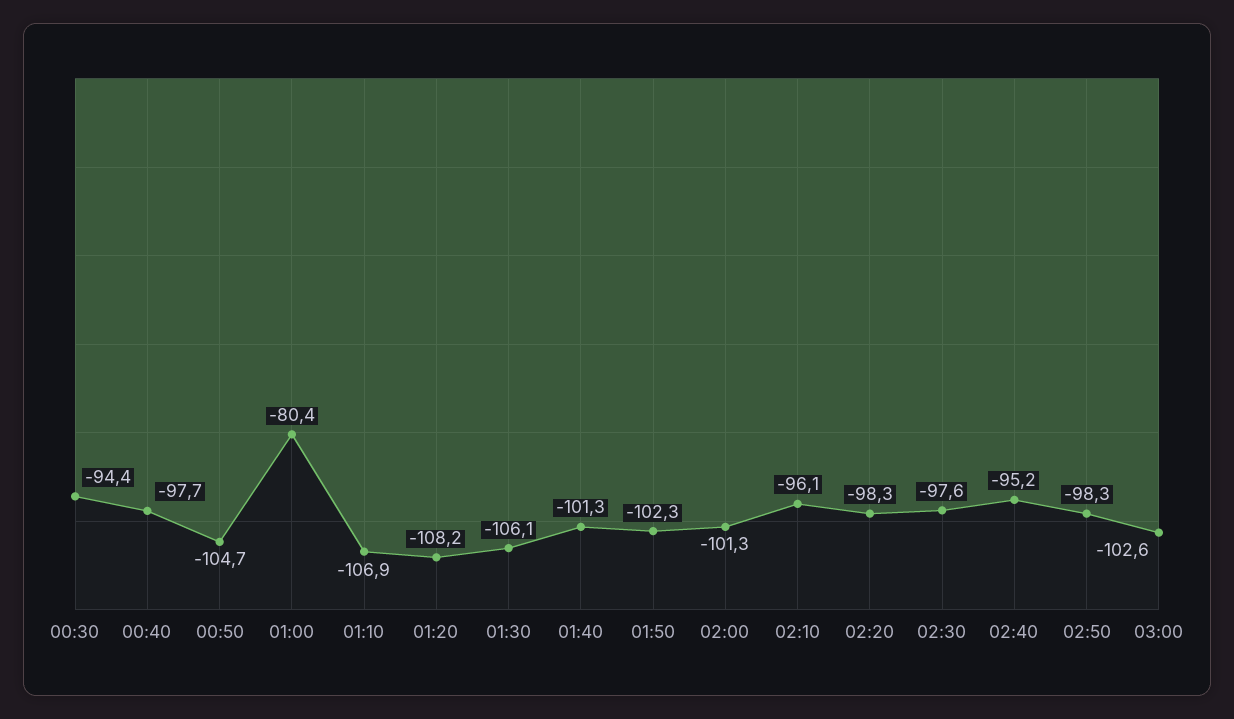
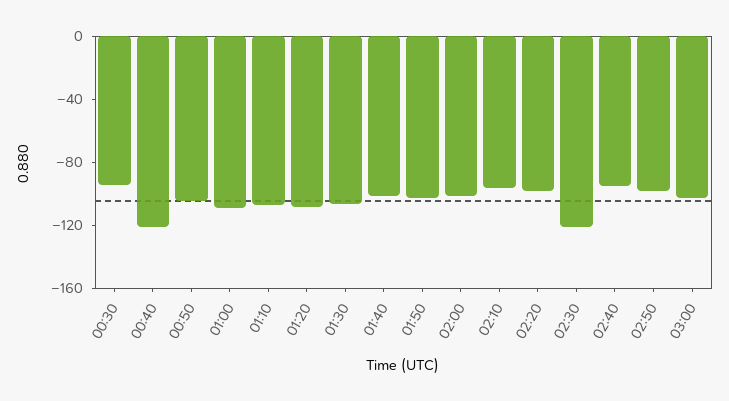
  {
    "00:30": -94.4,
-   "00:40": -97.7,
+   "00:40": -120,
    "00:50": -104.7,
-   "01:00": -80.4,
+   "01:00": -110,
    "01:10": -106.9,
    "01:20": -108.2,
    "01:30": -106.1,
    "01:40": -101.3,
    "01:50": -102.3,
    "02:00": -101.3,
    "02:10": -96.1,
    "02:20": -98.3,
-   "02:30": -97.6,
+   "02:30": -120,
    "02:40": -95.2,
    "02:50": -98.3,
    "03:00": -102.6
  }

